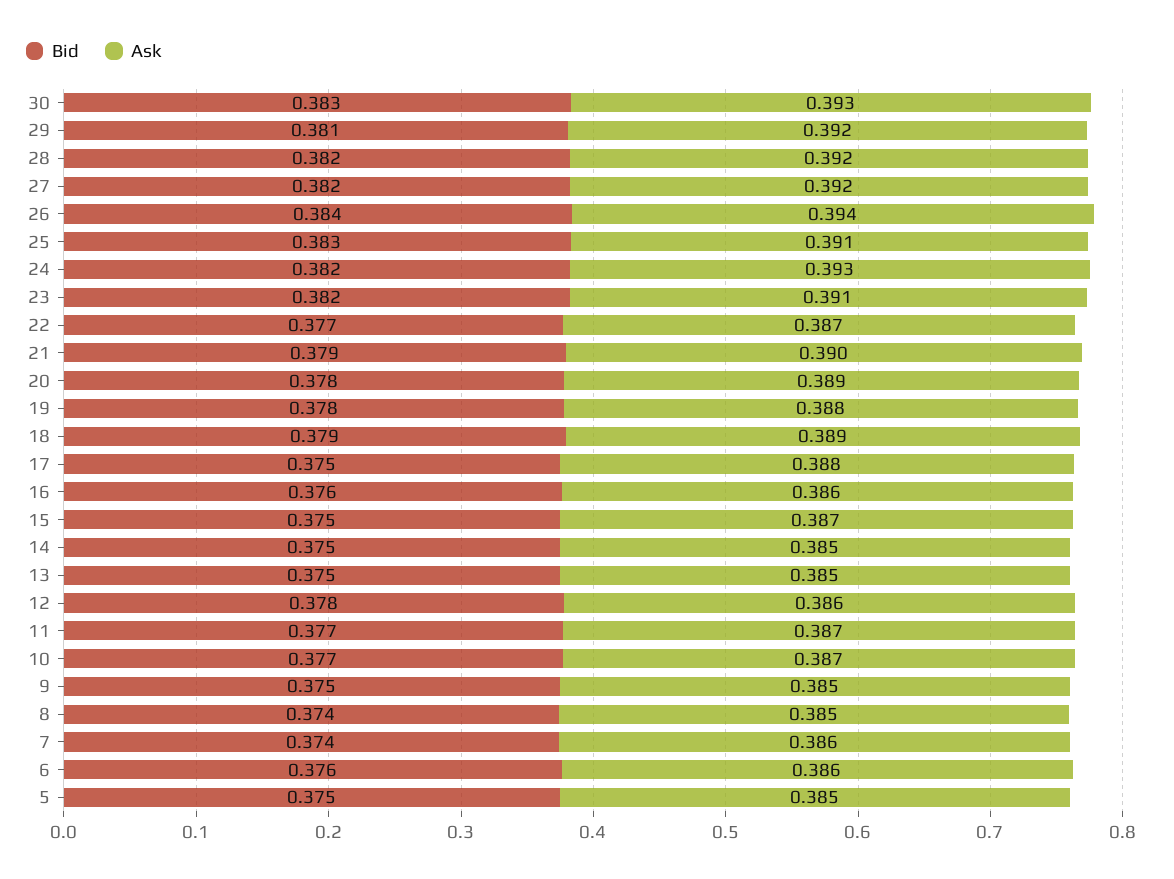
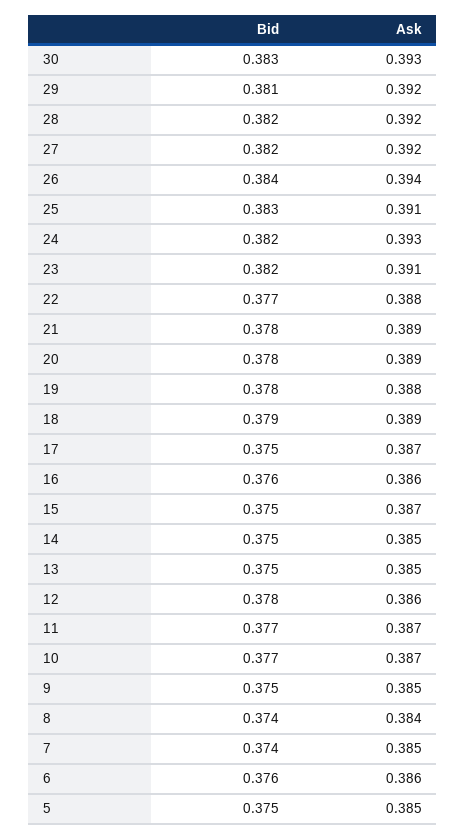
  {
    "Bid": {
      "30": 0.383,
      "29": 0.381,
      "28": 0.382,
      "27": 0.382,
      "26": 0.384,
      "25": 0.383,
      "24": 0.382,
      "23": 0.382,
      "22": 0.377,
-     "21": 0.379,
+     "21": 0.378,
      "20": 0.378,
      "19": 0.378,
      "18": 0.379,
      "17": 0.375,
      "16": 0.376,
      "15": 0.375,
      "14": 0.375,
      "13": 0.375,
      "12": 0.378,
      "11": 0.377,
      "10": 0.377,
      "9": 0.375,
      "8": 0.374,
      "7": 0.374,
      "6": 0.376,
      "5": 0.375
    },
    "Ask": {
      "30": 0.393,
      "29": 0.392,
      "28": 0.392,
      "27": 0.392,
      "26": 0.394,
      "25": 0.391,
      "24": 0.393,
      "23": 0.391,
-     "22": 0.387,
+     "22": 0.388,
-     "21": 0.39,
+     "21": 0.389,
      "20": 0.389,
      "19": 0.388,
      "18": 0.389,
-     "17": 0.388,
+     "17": 0.387,
      "16": 0.386,
      "15": 0.387,
      "14": 0.385,
      "13": 0.385,
      "12": 0.386,
      "11": 0.387,
      "10": 0.387,
      "9": 0.385,
-     "8": 0.385,
+     "8": 0.384,
-     "7": 0.386,
+     "7": 0.385,
      "6": 0.386,
      "5": 0.385
    }
  }

